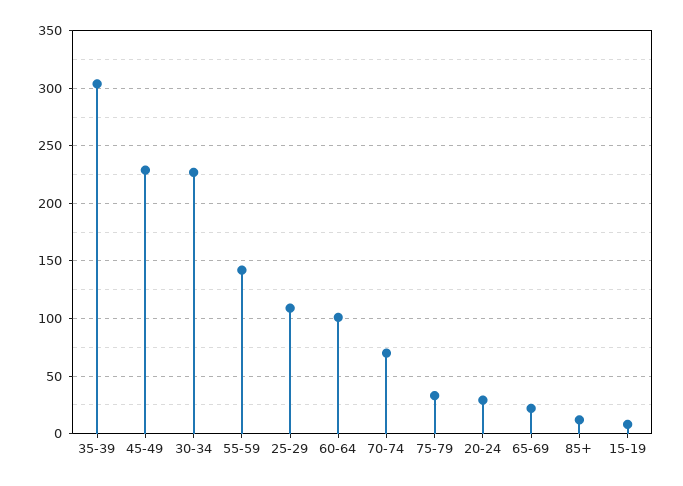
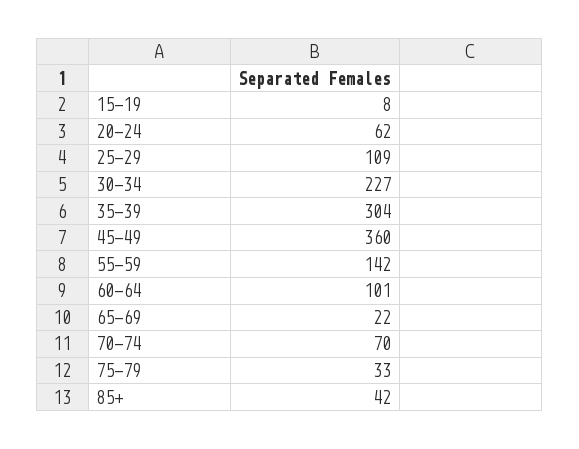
  {
    "35-39": 304,
-   "45-49": 230,
+   "45-49": 360,
    "30-34": 227,
    "55-59": 142,
    "25-29": 109,
    "60-64": 101,
    "70-74": 70,
    "75-79": 33,
-   "20-24": 30,
+   "20-24": 62,
    "65-69": 22,
-   "85+": 10,
+   "85+": 42,
    "15-19": 8
  }

